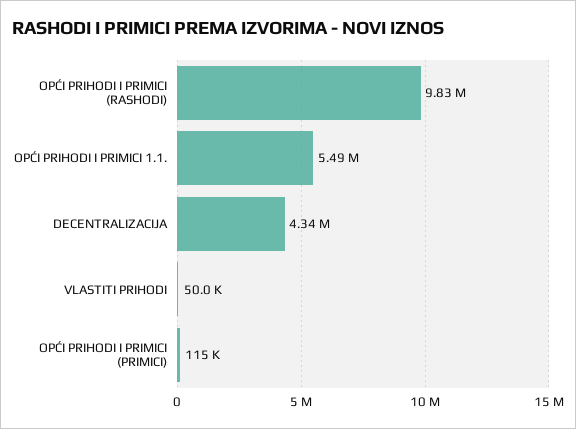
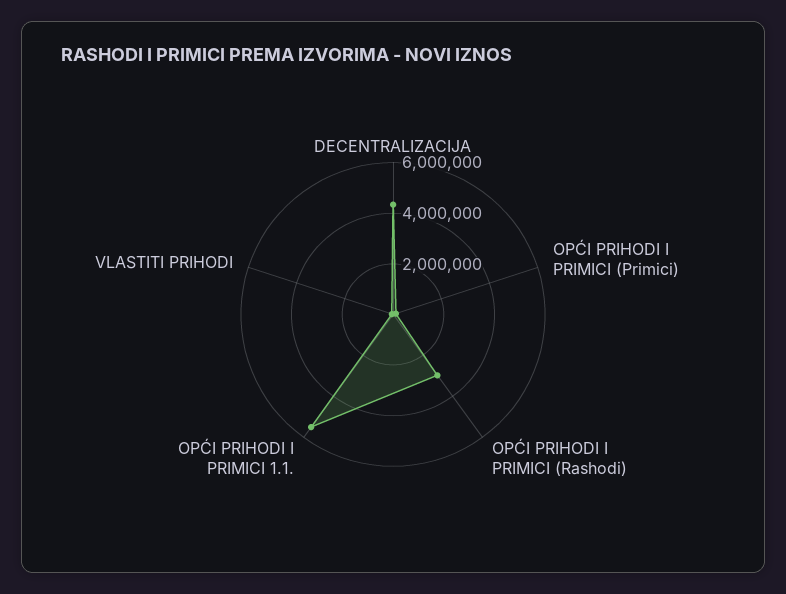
  {
-   "OPĆI PRIHODI I PRIMICI (RASHODI)": 9830000,
+   "OPĆI PRIHODI I PRIMICI (RASHODI)": 3000000,
    "OPĆI PRIHODI I PRIMICI 1.1.": 5490000,
    "DECENTRALIZACIJA": 4340000,
    "VLASTITI PRIHODI": 50000,
    "OPĆI PRIHODI I PRIMICI (PRIMICI)": 115000
  }

